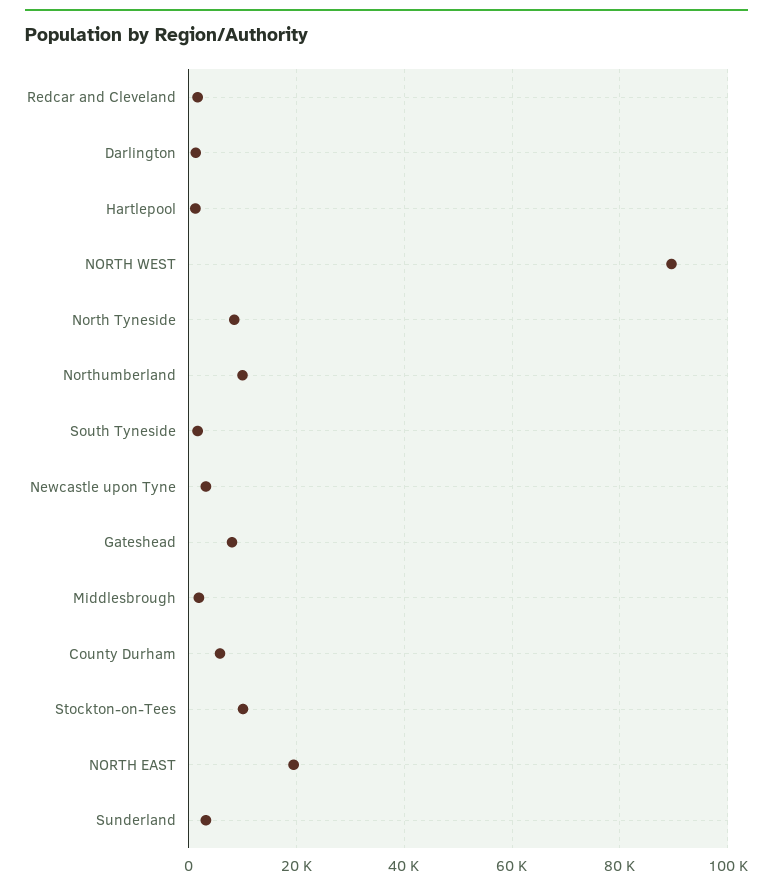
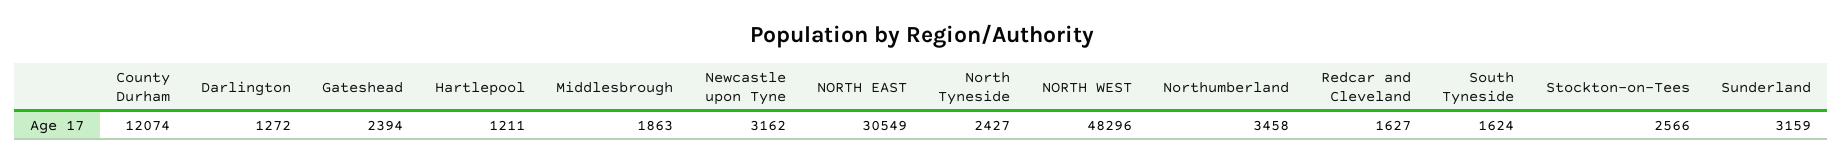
  {
    "Redcar and Cleveland": 1627,
    "Darlington": 1272,
    "Hartlepool": 1211,
-   "NORTH WEST": 90000,
+   "NORTH WEST": 48296,
-   "North Tyneside": 8000,
+   "North Tyneside": 2427,
-   "Northumberland": 10000,
+   "Northumberland": 3458,
    "South Tyneside": 1624,
    "Newcastle upon Tyne": 3162,
-   "Gateshead": 8000,
+   "Gateshead": 2394,
    "Middlesbrough": 1863,
-   "County Durham": 6000,
+   "County Durham": 12074,
-   "Stockton-on-Tees": 10000,
+   "Stockton-on-Tees": 2566,
-   "NORTH EAST": 20000,
+   "NORTH EAST": 30549,
    "Sunderland": 3159
  }

